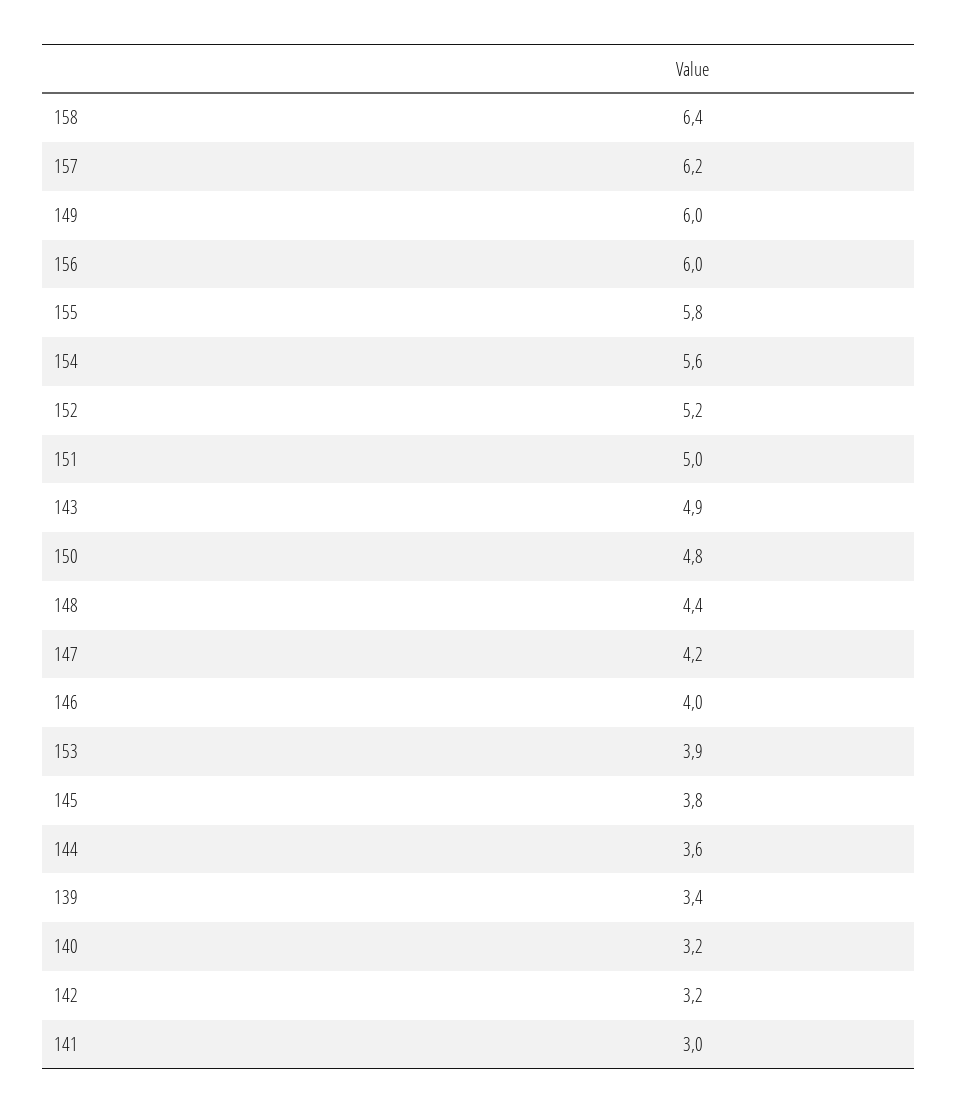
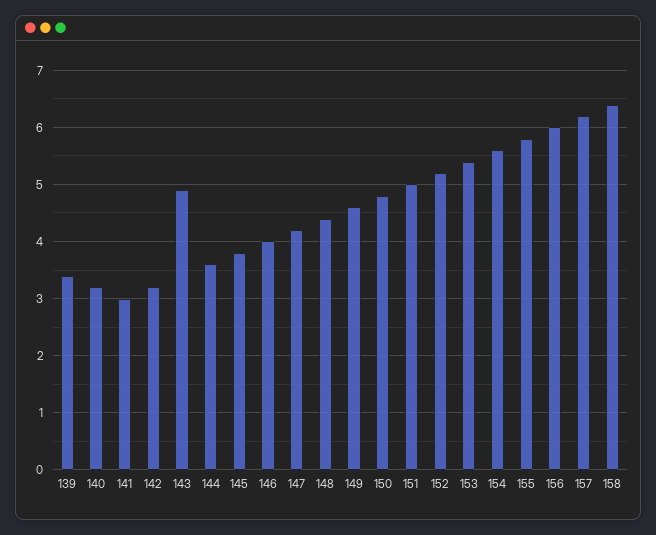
  {
    "158": 6.4,
    "157": 6.2,
-   "149": 6,
+   "149": 4.5,
    "156": 6,
    "155": 5.8,
    "154": 5.6,
    "152": 5.2,
    "151": 5,
    "143": 4.9,
    "150": 4.8,
    "148": 4.4,
    "147": 4.2,
    "146": 4,
-   "153": 3.9,
+   "153": 5.5,
    "145": 3.8,
    "144": 3.6,
    "139": 3.4,
    "140": 3.2,
    "142": 3.2,
    "141": 3
  }

